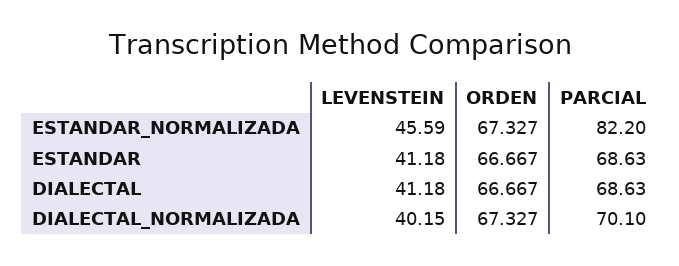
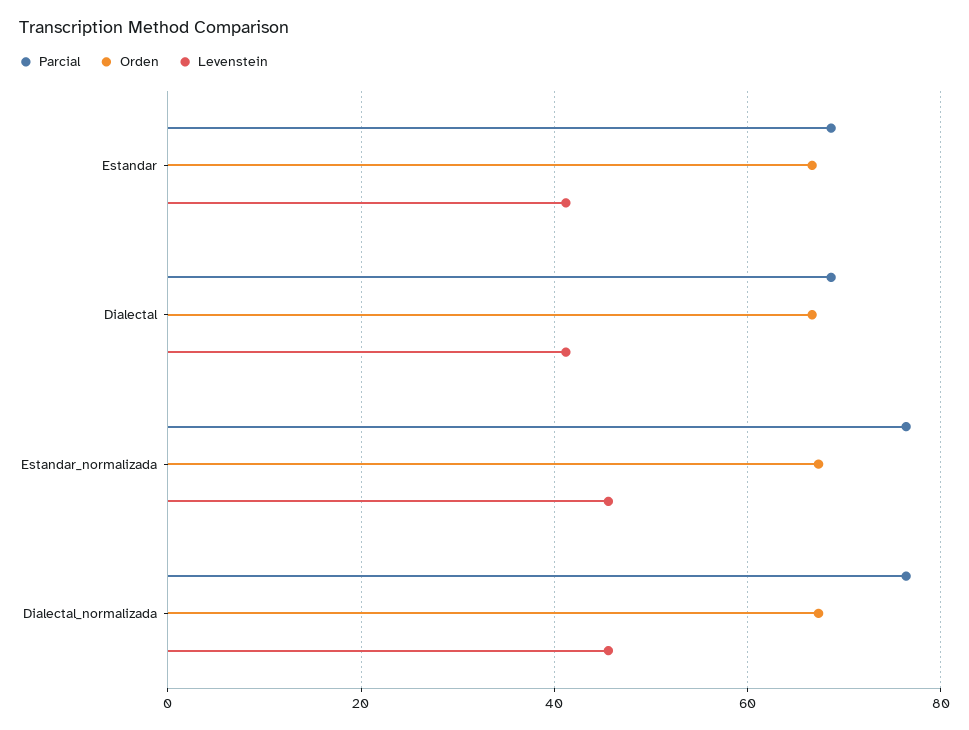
  {
    "LEVENSTEIN": {
      "ESTANDAR_NORMALIZADA": 45.59,
      "ESTANDAR": 41.18,
      "DIALECTAL": 41.18,
-     "DIALECTAL_NORMALIZADA": 40.15
+     "DIALECTAL_NORMALIZADA": 46
    },
    "ORDEN": {
      "ESTANDAR_NORMALIZADA": 67.327,
      "ESTANDAR": 66.667,
      "DIALECTAL": 66.667,
      "DIALECTAL_NORMALIZADA": 67.327
    },
    "PARCIAL": {
-     "ESTANDAR_NORMALIZADA": 82.2,
+     "ESTANDAR_NORMALIZADA": 76,
      "ESTANDAR": 68.63,
      "DIALECTAL": 68.63,
-     "DIALECTAL_NORMALIZADA": 70.1
+     "DIALECTAL_NORMALIZADA": 76
    }
  }

